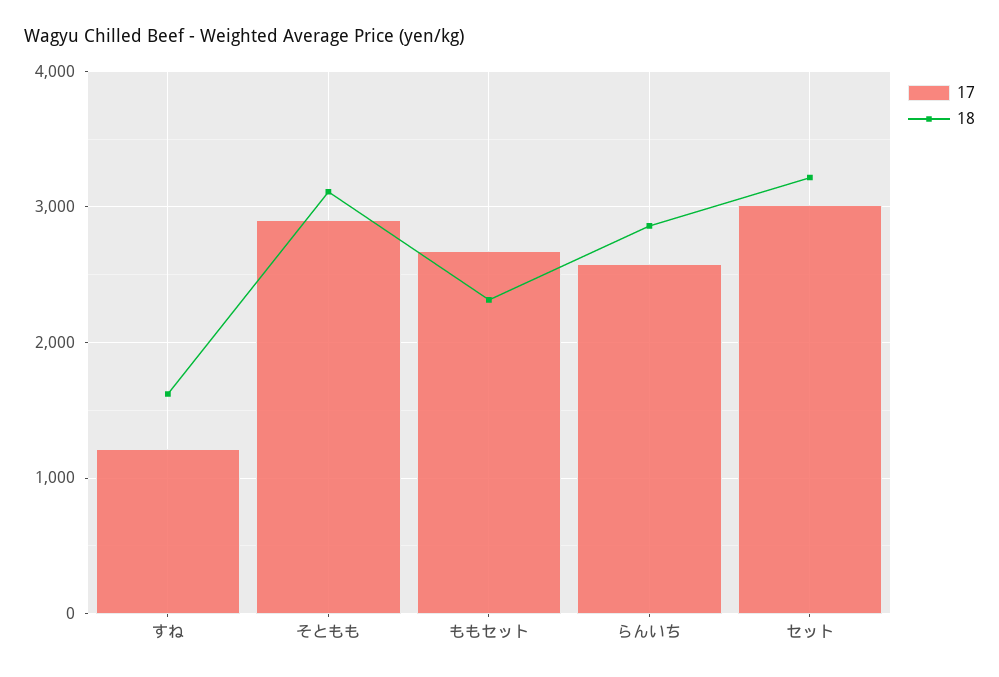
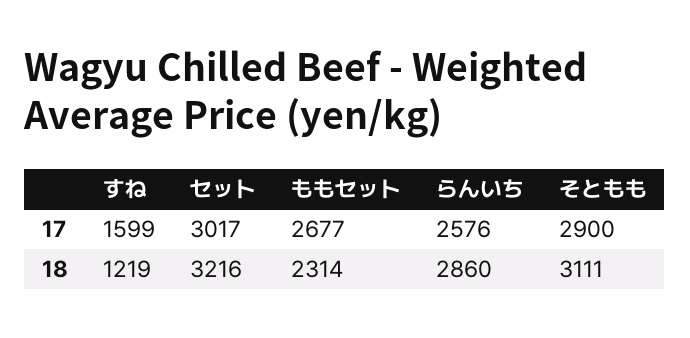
  {
    "17": {
-     "すね": 1200,
+     "すね": 1599,
      "そともも": 2900,
      "ももセット": 2677,
      "らんいち": 2576,
      "セット": 3017
    },
    "18": {
-     "すね": 1600,
+     "すね": 1219,
      "そともも": 3111,
      "ももセット": 2314,
      "らんいち": 2860,
      "セット": 3216
    }
  }

